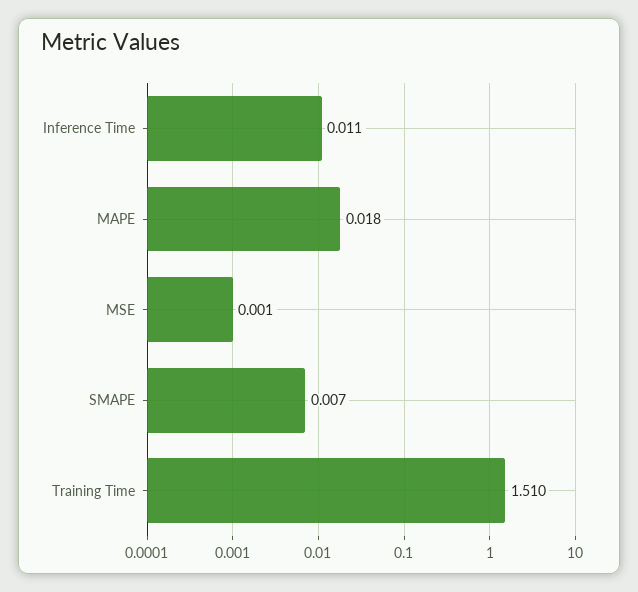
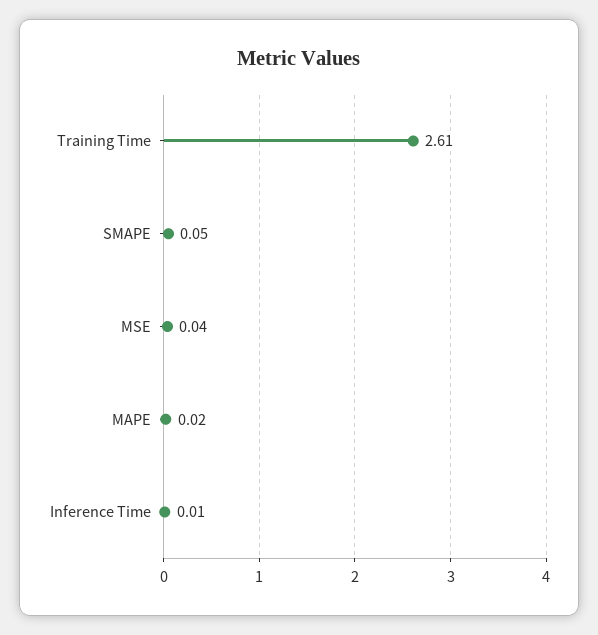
  {
    "Inference Time": 0.011,
    "MAPE": 0.018,
-   "MSE": 0.001,
+   "MSE": 0.04,
-   "SMAPE": 0.007,
+   "SMAPE": 0.05,
-   "Training Time": 1.51
+   "Training Time": 2.61
  }

